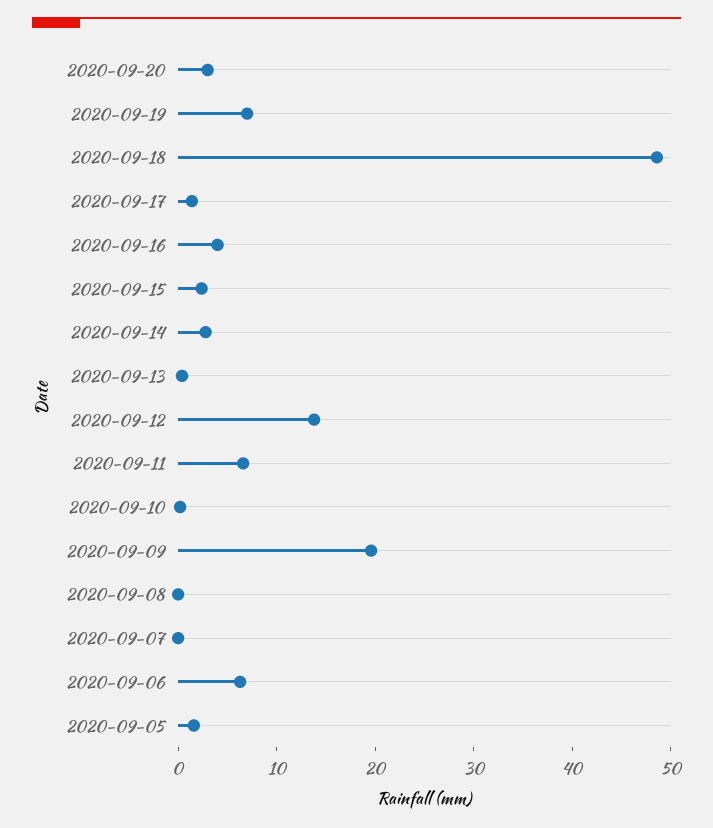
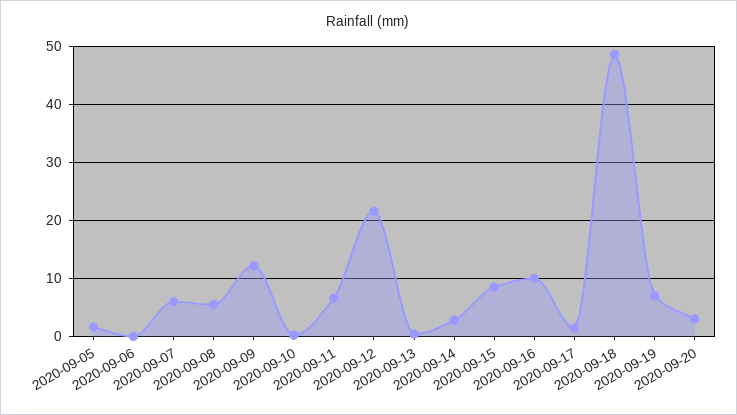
  {
    "2020-09-20": 4,
    "2020-09-19": 8,
    "2020-09-18": 48,
    "2020-09-17": 2,
-   "2020-09-16": 4,
+   "2020-09-16": 10,
-   "2020-09-15": 2,
+   "2020-09-15": 8,
    "2020-09-14": 2,
    "2020-09-13": 0,
-   "2020-09-12": 14,
+   "2020-09-12": 22,
    "2020-09-11": 6,
    "2020-09-10": 0,
-   "2020-09-09": 20,
+   "2020-09-09": 12,
-   "2020-09-08": 0,
+   "2020-09-08": 6,
-   "2020-09-07": 0,
+   "2020-09-07": 6,
-   "2020-09-06": 6,
+   "2020-09-06": 0,
    "2020-09-05": 2
  }

